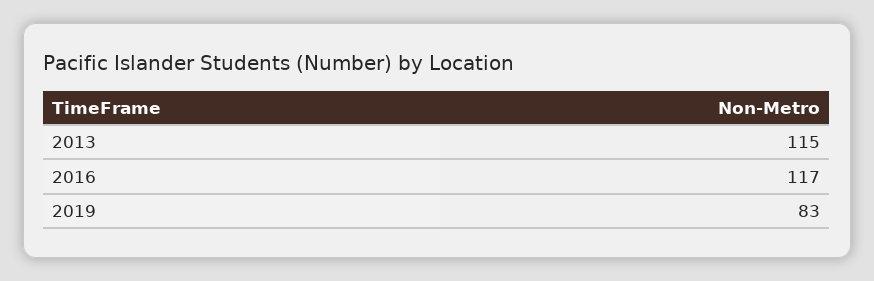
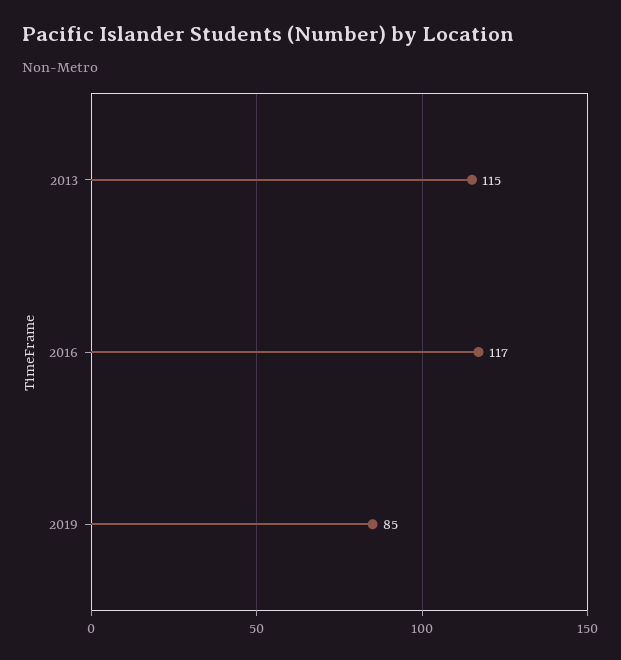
  {
    "2013": 115,
    "2016": 117,
-   "2019": 83
+   "2019": 85
  }

